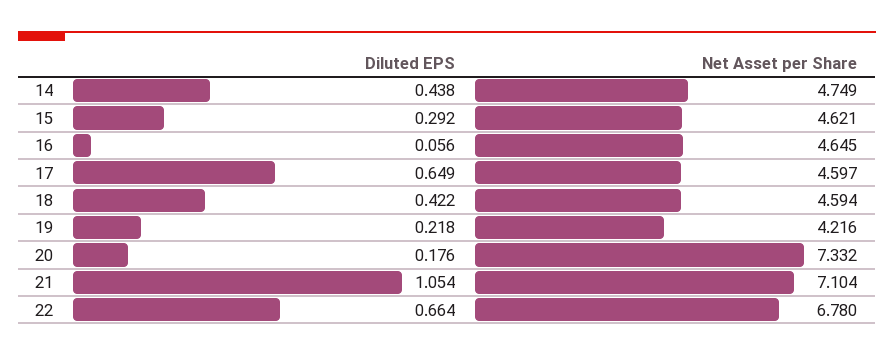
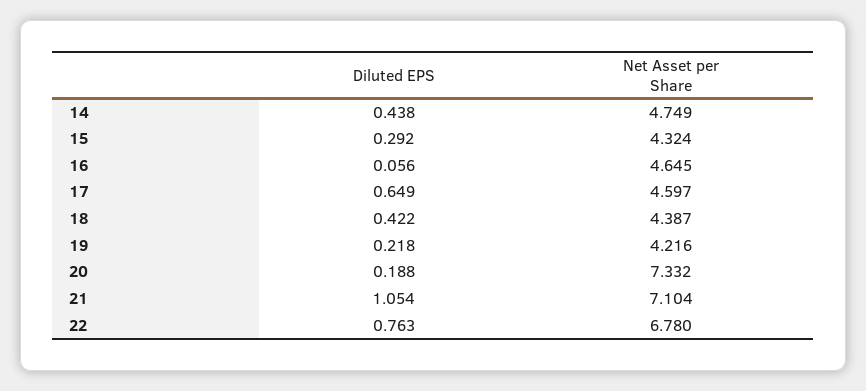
  {
    "Diluted EPS": {
      "14": 0.438,
      "15": 0.292,
      "16": 0.056,
      "17": 0.649,
      "18": 0.422,
      "19": 0.218,
-     "20": 0.176,
+     "20": 0.188,
      "21": 1.054,
-     "22": 0.664
+     "22": 0.763
    },
    "Net Asset per Share": {
      "14": 4.749,
-     "15": 4.621,
+     "15": 4.324,
      "16": 4.645,
      "17": 4.597,
-     "18": 4.594,
+     "18": 4.387,
      "19": 4.216,
      "20": 7.332,
      "21": 7.104,
      "22": 6.78
    }
  }

